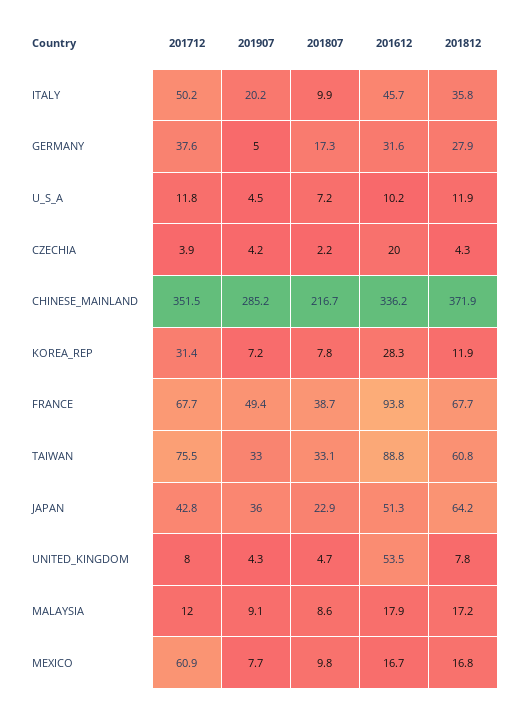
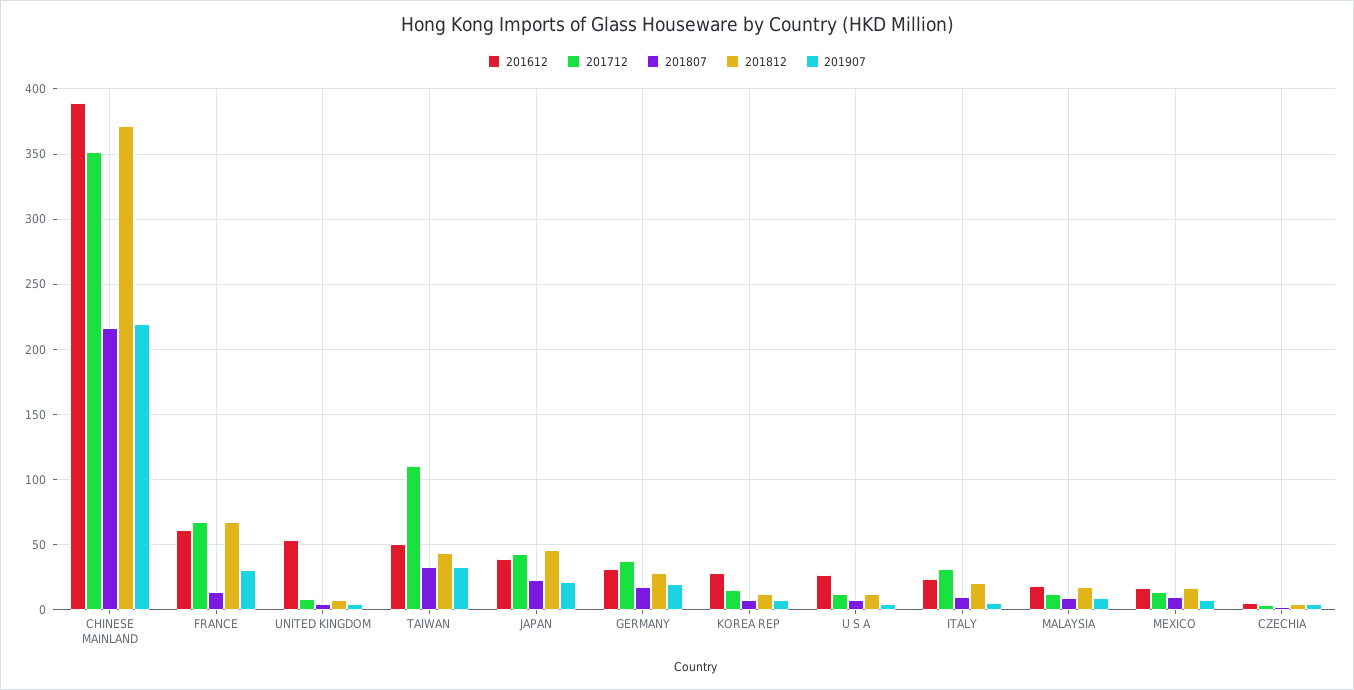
  {
    "201712": {
-     "ITALY": 50.2,
+     "ITALY": 30,
      "GERMANY": 37.6,
      "U_S_A": 11.8,
      "CZECHIA": 3.9,
      "CHINESE_MAINLAND": 351.5,
-     "KOREA_REP": 31.4,
+     "KOREA_REP": 15,
      "FRANCE": 67.7,
-     "TAIWAN": 75.5,
+     "TAIWAN": 110,
      "JAPAN": 42.8,
      "UNITED_KINGDOM": 8,
      "MALAYSIA": 12,
-     "MEXICO": 60.9
+     "MEXICO": 15
    },
    "201907": {
-     "ITALY": 20.2,
+     "ITALY": 5,
-     "GERMANY": 5,
+     "GERMANY": 20,
      "U_S_A": 4.5,
      "CZECHIA": 4.2,
-     "CHINESE_MAINLAND": 285.2,
+     "CHINESE_MAINLAND": 220,
      "KOREA_REP": 7.2,
-     "FRANCE": 49.4,
+     "FRANCE": 30,
      "TAIWAN": 33,
-     "JAPAN": 36,
+     "JAPAN": 20,
      "UNITED_KINGDOM": 4.3,
      "MALAYSIA": 9.1,
      "MEXICO": 7.7
    },
    "201807": {
      "ITALY": 9.9,
      "GERMANY": 17.3,
      "U_S_A": 7.2,
      "CZECHIA": 2.2,
      "CHINESE_MAINLAND": 216.7,
      "KOREA_REP": 7.8,
-     "FRANCE": 38.7,
+     "FRANCE": 15,
      "TAIWAN": 33.1,
      "JAPAN": 22.9,
      "UNITED_KINGDOM": 4.7,
      "MALAYSIA": 8.6,
      "MEXICO": 9.8
    },
    "201612": {
-     "ITALY": 45.7,
+     "ITALY": 25,
      "GERMANY": 31.6,
-     "U_S_A": 10.2,
+     "U_S_A": 25,
-     "CZECHIA": 20,
+     "CZECHIA": 5,
-     "CHINESE_MAINLAND": 336.2,
+     "CHINESE_MAINLAND": 390,
      "KOREA_REP": 28.3,
-     "FRANCE": 93.8,
+     "FRANCE": 60,
-     "TAIWAN": 88.8,
+     "TAIWAN": 50,
-     "JAPAN": 51.3,
+     "JAPAN": 40,
      "UNITED_KINGDOM": 53.5,
      "MALAYSIA": 17.9,
      "MEXICO": 16.7
    },
    "201812": {
-     "ITALY": 35.8,
+     "ITALY": 20,
      "GERMANY": 27.9,
      "U_S_A": 11.9,
      "CZECHIA": 4.3,
      "CHINESE_MAINLAND": 371.9,
      "KOREA_REP": 11.9,
      "FRANCE": 67.7,
-     "TAIWAN": 60.8,
+     "TAIWAN": 45,
-     "JAPAN": 64.2,
+     "JAPAN": 45,
      "UNITED_KINGDOM": 7.8,
      "MALAYSIA": 17.2,
      "MEXICO": 16.8
    }
  }

